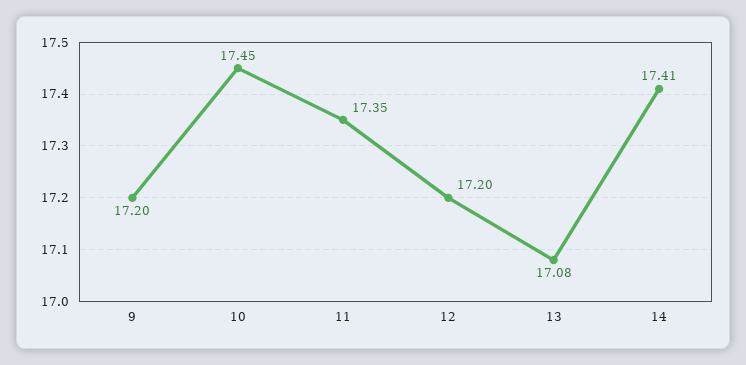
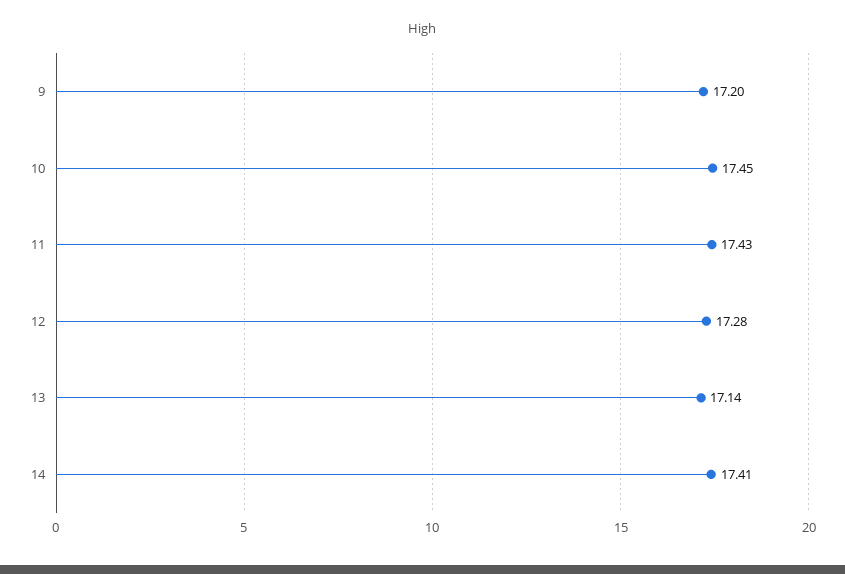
  {
    "9": 17.2,
    "10": 17.45,
-   "11": 17.35,
+   "11": 17.43,
-   "12": 17.2,
+   "12": 17.28,
-   "13": 17.08,
+   "13": 17.14,
    "14": 17.41
  }

